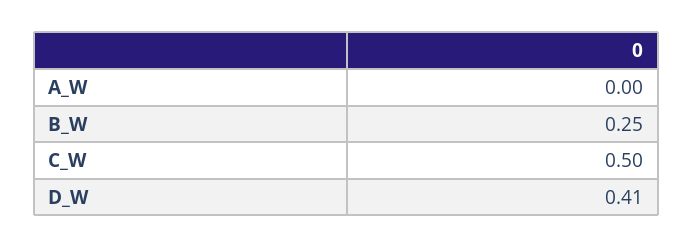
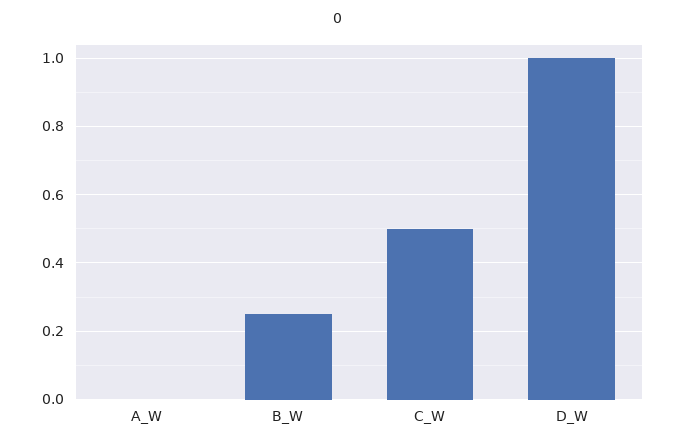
  {
    "A_W": 0,
    "B_W": 0.25,
    "C_W": 0.5,
-   "D_W": 0.41
+   "D_W": 1
  }

